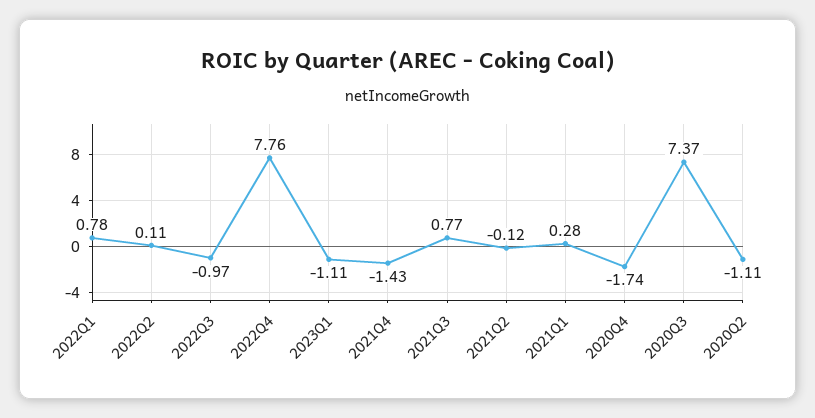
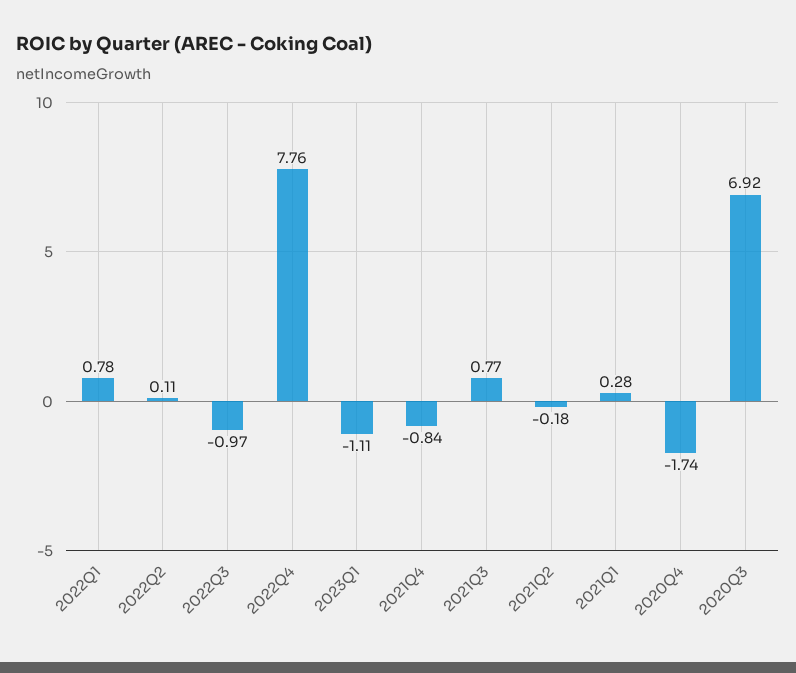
  {
    "2022Q1": 0.78,
    "2022Q2": 0.11,
    "2022Q3": -0.97,
    "2022Q4": 7.76,
    "2023Q1": -1.11,
-   "2021Q4": -1.43,
+   "2021Q4": -0.84,
    "2021Q3": 0.77,
-   "2021Q2": -0.12,
+   "2021Q2": -0.18,
    "2021Q1": 0.28,
    "2020Q4": -1.74,
-   "2020Q3": 7.37,
+   "2020Q3": 6.92
-   "2020Q2": -1.11
  }

